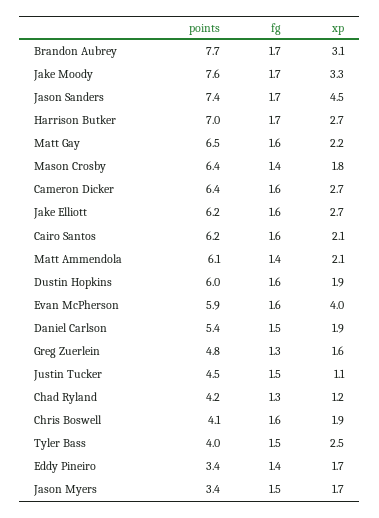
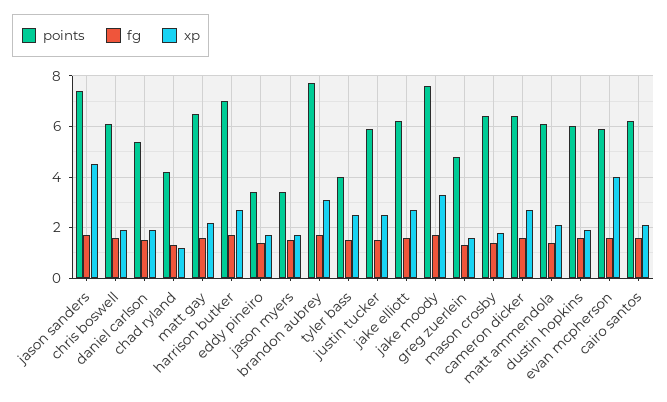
  {
    "points": {
      "Brandon Aubrey": 7.7,
      "Jake Moody": 7.6,
      "Jason Sanders": 7.4,
      "Harrison Butker": 7,
      "Matt Gay": 6.5,
      "Mason Crosby": 6.4,
      "Cameron Dicker": 6.4,
      "Jake Elliott": 6.2,
      "Cairo Santos": 6.2,
      "Matt Ammendola": 6.1,
      "Dustin Hopkins": 6,
      "Evan McPherson": 5.9,
      "Daniel Carlson": 5.4,
      "Greg Zuerlein": 4.8,
-     "Justin Tucker": 4.5,
+     "Justin Tucker": 6,
      "Chad Ryland": 4.2,
-     "Chris Boswell": 4.1,
+     "Chris Boswell": 6,
      "Tyler Bass": 4,
      "Eddy Pineiro": 3.4,
      "Jason Myers": 3.4
    },
    "fg": {
      "Brandon Aubrey": 1.7,
      "Jake Moody": 1.7,
      "Jason Sanders": 1.7,
      "Harrison Butker": 1.7,
      "Matt Gay": 1.6,
      "Mason Crosby": 1.4,
      "Cameron Dicker": 1.6,
      "Jake Elliott": 1.6,
      "Cairo Santos": 1.6,
      "Matt Ammendola": 1.4,
      "Dustin Hopkins": 1.6,
      "Evan McPherson": 1.6,
      "Daniel Carlson": 1.5,
      "Greg Zuerlein": 1.3,
      "Justin Tucker": 1.5,
      "Chad Ryland": 1.3,
      "Chris Boswell": 1.6,
      "Tyler Bass": 1.5,
      "Eddy Pineiro": 1.4,
      "Jason Myers": 1.5
    },
    "xp": {
      "Brandon Aubrey": 3.1,
      "Jake Moody": 3.3,
      "Jason Sanders": 4.5,
      "Harrison Butker": 2.7,
      "Matt Gay": 2.2,
      "Mason Crosby": 1.8,
      "Cameron Dicker": 2.7,
      "Jake Elliott": 2.7,
      "Cairo Santos": 2.1,
      "Matt Ammendola": 2.1,
      "Dustin Hopkins": 1.9,
      "Evan McPherson": 4,
      "Daniel Carlson": 1.9,
      "Greg Zuerlein": 1.6,
-     "Justin Tucker": 1.1,
+     "Justin Tucker": 2.5,
      "Chad Ryland": 1.2,
      "Chris Boswell": 1.9,
      "Tyler Bass": 2.5,
      "Eddy Pineiro": 1.7,
      "Jason Myers": 1.7
    }
  }

